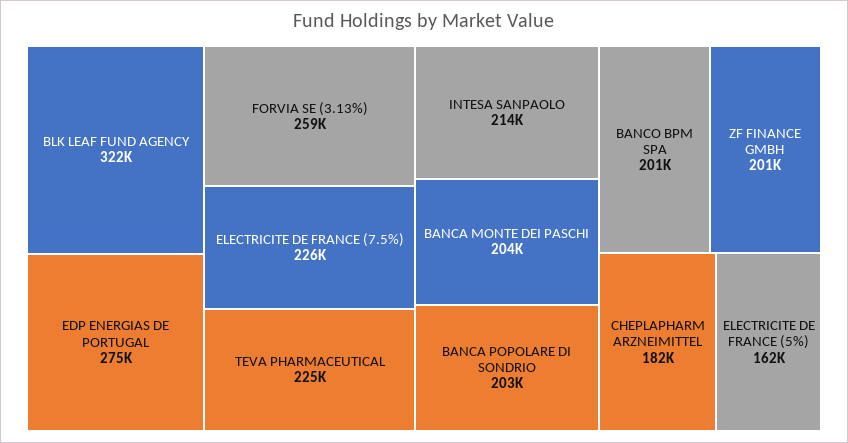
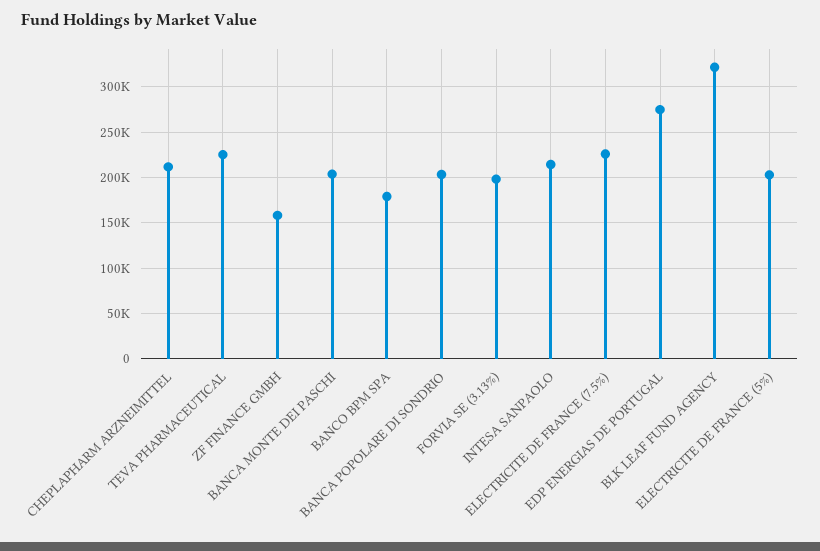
  {
    "BLK LEAF FUND AGENCY": 322000,
    "EDP ENERGIAS DE PORTUGAL": 275000,
-   "FORVIA SE (3.13%)": 259000,
+   "FORVIA SE (3.13%)": 200000,
    "ELECTRICITE DE FRANCE (7.5%)": 226000,
    "TEVA PHARMACEUTICAL": 225000,
    "INTESA SANPAOLO": 214000,
    "BANCA MONTE DEI PASCHI": 204000,
    "BANCA POPOLARE DI SONDRIO": 203000,
-   "BANCO BPM SPA": 201000,
+   "BANCO BPM SPA": 180000,
-   "ZF FINANCE GMBH": 201000,
+   "ZF FINANCE GMBH": 160000,
-   "CHEPLAPHARM ARZNEIMITTEL": 182000,
+   "CHEPLAPHARM ARZNEIMITTEL": 210000,
-   "ELECTRICITE DE FRANCE (5%)": 162000
+   "ELECTRICITE DE FRANCE (5%)": 200000
  }

